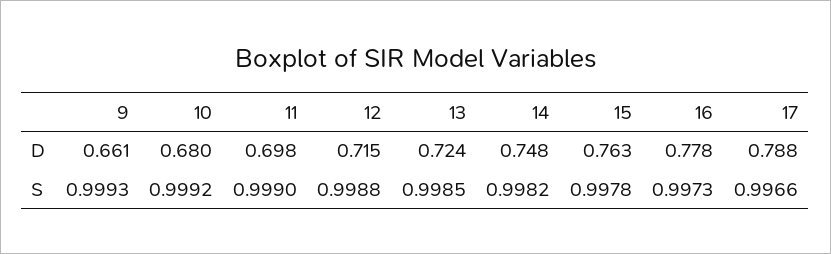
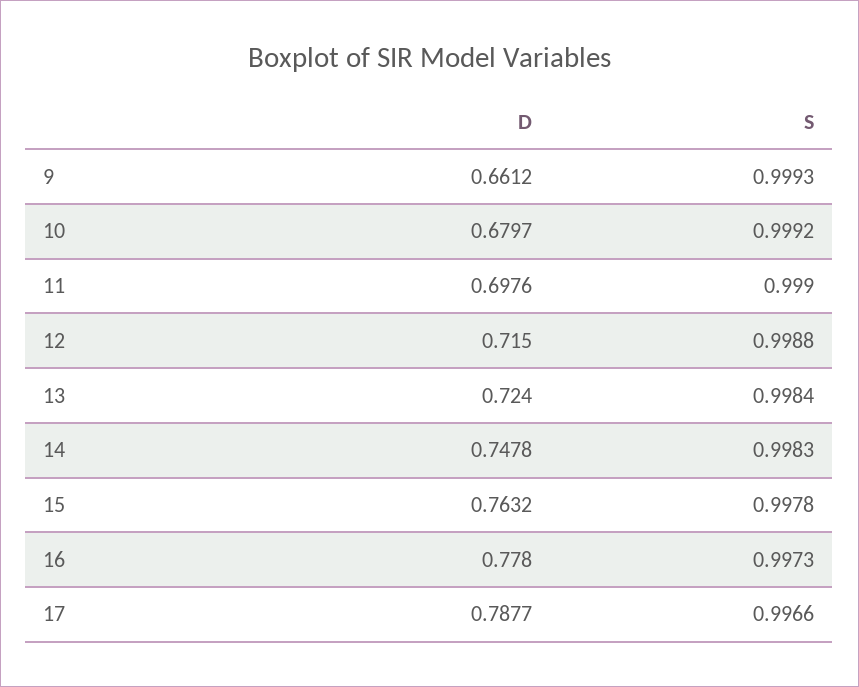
  {
    "9": {
      "D": 0.6612,
      "S": 0.9993
    },
    "10": {
      "D": 0.6797,
      "S": 0.9992
    },
    "11": {
      "D": 0.6976,
      "S": 0.999
    },
    "12": {
      "D": 0.715,
      "S": 0.9988
    },
    "13": {
      "D": 0.724,
-     "S": 0.9985
+     "S": 0.9984
    },
    "14": {
      "D": 0.7478,
-     "S": 0.9982
+     "S": 0.9983
    },
    "15": {
      "D": 0.7632,
      "S": 0.9978
    },
    "16": {
      "D": 0.778,
      "S": 0.9973
    },
    "17": {
      "D": 0.7877,
      "S": 0.9966
    }
  }

